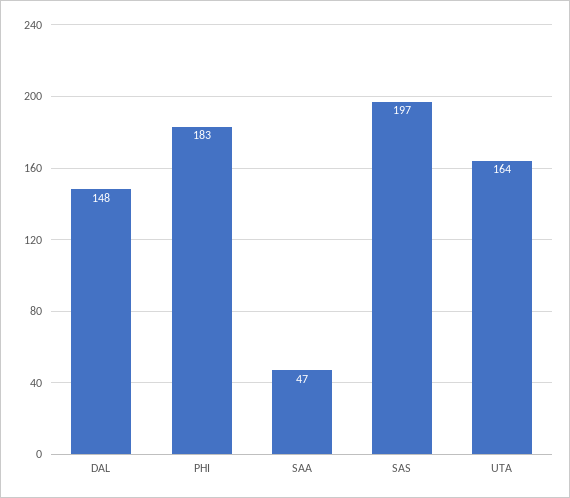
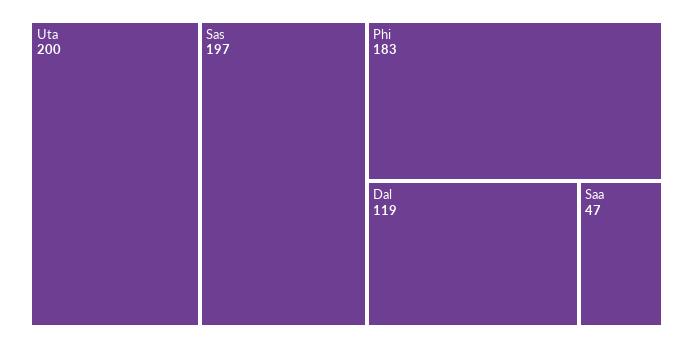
  {
-   "DAL": 148,
+   "DAL": 119,
    "PHI": 183,
    "SAA": 47,
    "SAS": 197,
-   "UTA": 164
+   "UTA": 200
  }

